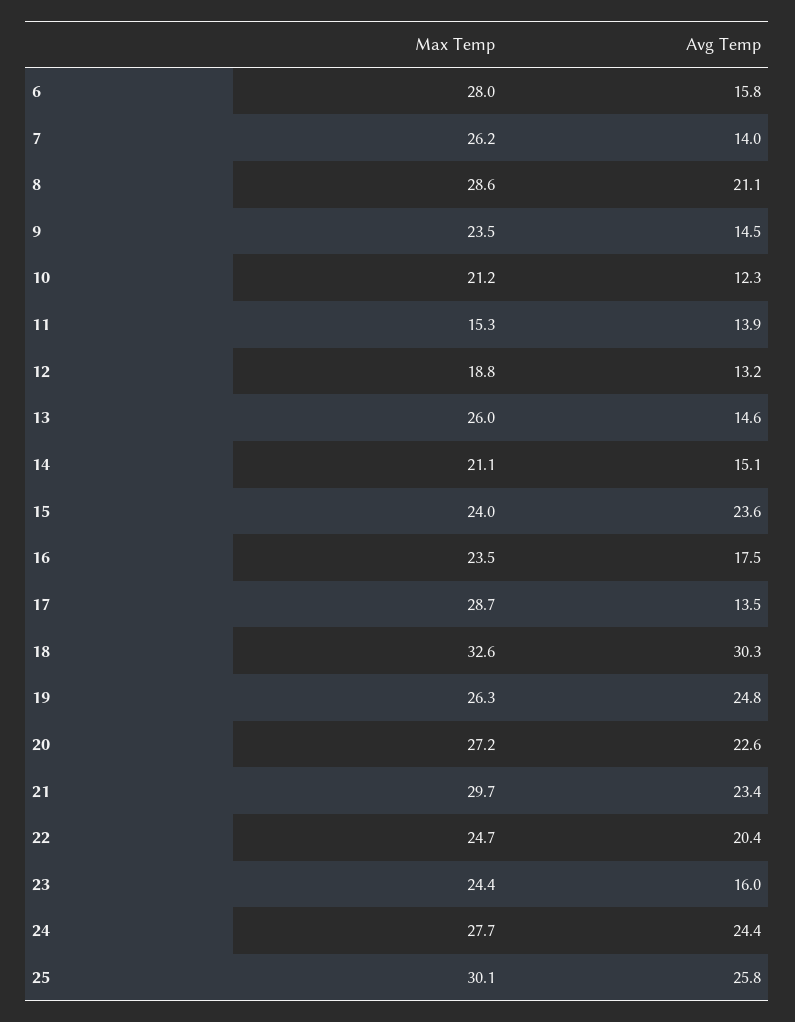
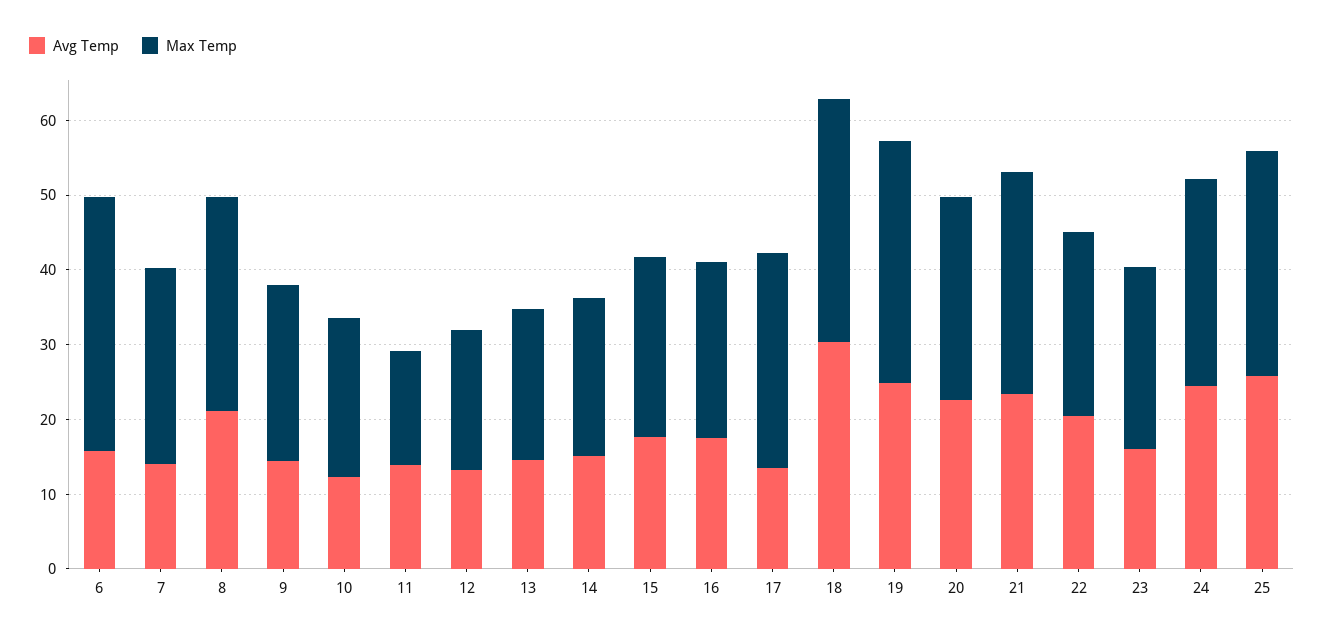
  {
    "Max Temp": {
-     "6": 28,
+     "6": 34,
      "7": 26.2,
      "8": 28.6,
      "9": 23.5,
      "10": 21.2,
      "11": 15.3,
      "12": 18.8,
-     "13": 26,
+     "13": 20,
      "14": 21.1,
      "15": 24,
      "16": 23.5,
      "17": 28.7,
      "18": 32.6,
-     "19": 26.3,
+     "19": 32,
      "20": 27.2,
      "21": 29.7,
      "22": 24.7,
      "23": 24.4,
      "24": 27.7,
      "25": 30.1
    },
    "Avg Temp": {
      "6": 15.8,
      "7": 14,
      "8": 21.1,
      "9": 14.5,
      "10": 12.3,
      "11": 13.9,
      "12": 13.2,
      "13": 14.6,
      "14": 15.1,
-     "15": 23.6,
+     "15": 18,
      "16": 17.5,
      "17": 13.5,
      "18": 30.3,
      "19": 24.8,
      "20": 22.6,
      "21": 23.4,
      "22": 20.4,
      "23": 16,
      "24": 24.4,
      "25": 25.8
    }
  }

